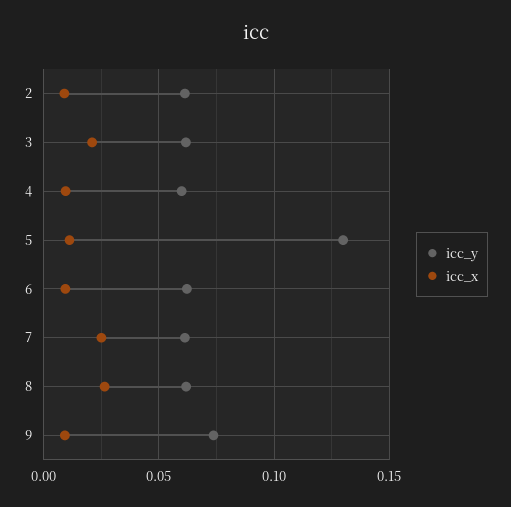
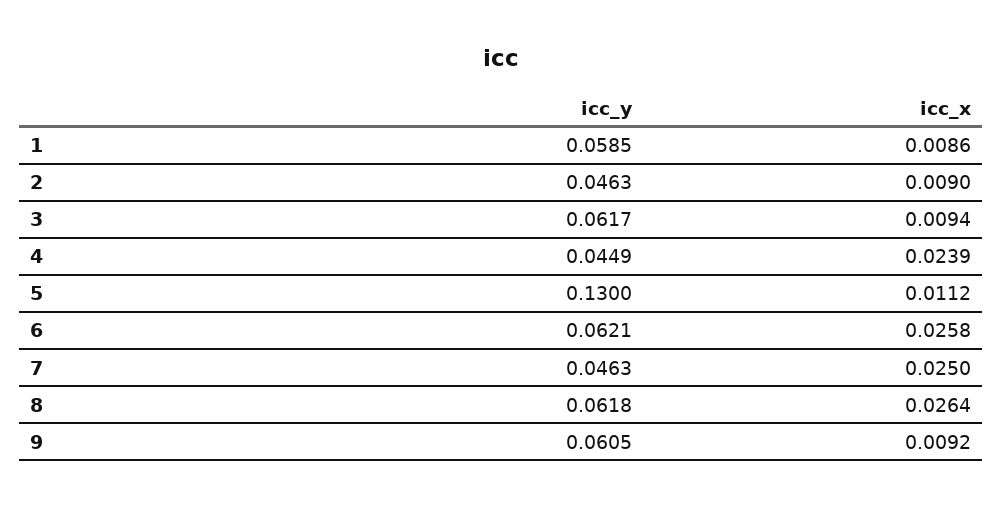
  {
    "icc_y": {
-     "2": 0.06,
+     "2": 0.0463,
      "3": 0.0617,
-     "4": 0.06,
+     "4": 0.0449,
      "5": 0.13,
      "6": 0.0621,
-     "7": 0.06,
+     "7": 0.0463,
      "8": 0.0618,
-     "9": 0.075
+     "9": 0.0605,
+     "1": 0.0585
    },
    "icc_x": {
      "2": 0.009,
-     "3": 0.02,
+     "3": 0.0094,
-     "4": 0.01,
+     "4": 0.0239,
      "5": 0.0112,
-     "6": 0.01,
+     "6": 0.0258,
      "7": 0.025,
      "8": 0.0264,
-     "9": 0.0092
+     "9": 0.0092,
+     "1": 0.0086
    }
  }

